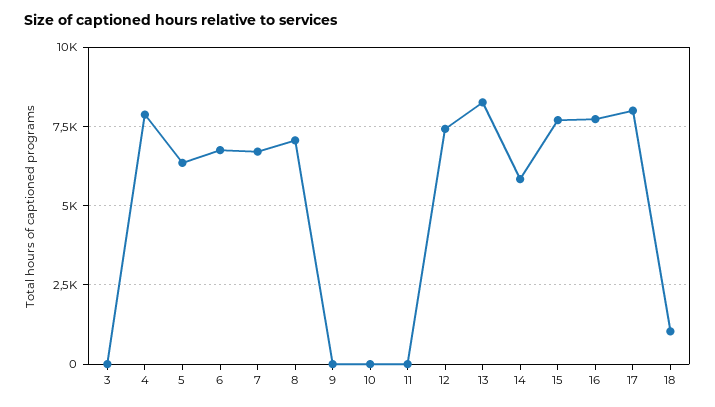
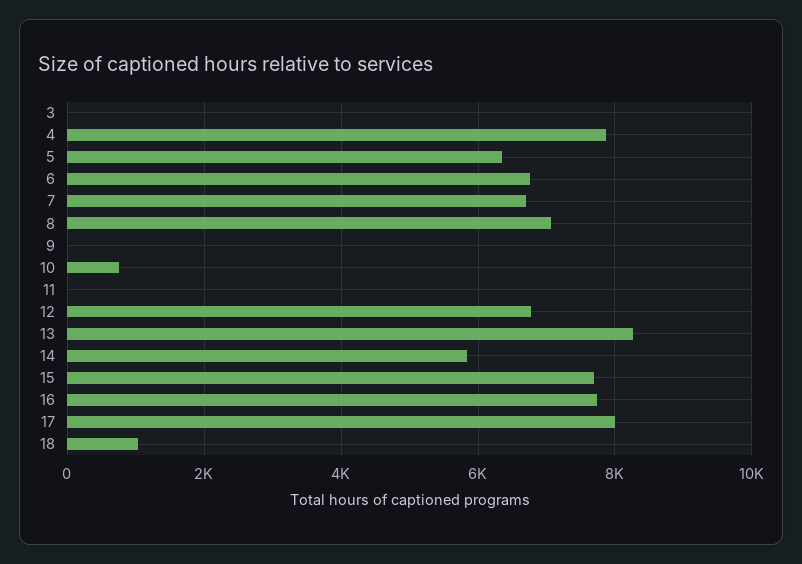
  {
    "3": 0,
    "4": 7800,
    "5": 6400,
    "6": 6800,
    "7": 6800,
    "8": 7000,
    "9": 0,
-   "10": 0,
+   "10": 800,
    "11": 0,
-   "12": 7500,
+   "12": 6800,
    "13": 8200,
    "14": 5800,
    "15": 7800,
    "16": 7800,
    "17": 8000,
    "18": 1000
  }

